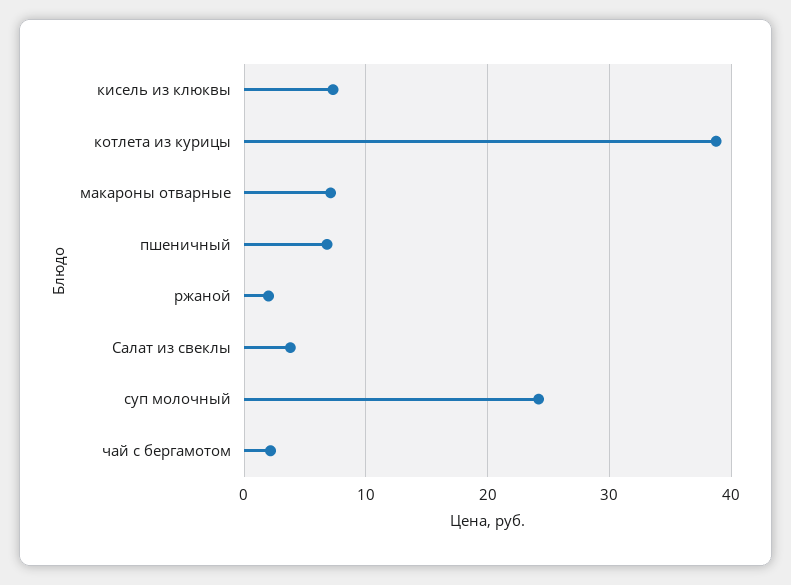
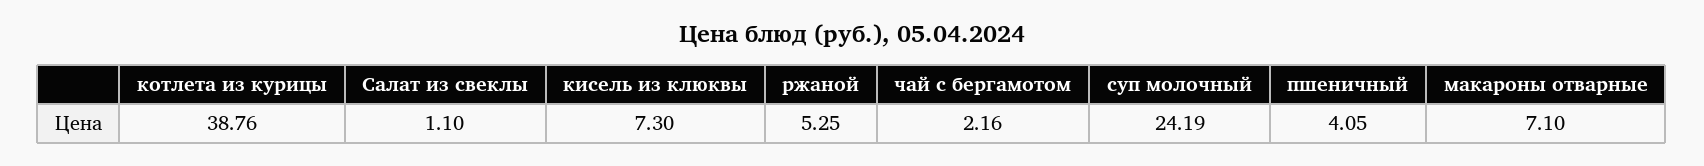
  {
    "кисель из клюквы": 7.3,
    "котлета из курицы": 38.76,
    "макароны отварные": 7.1,
-   "пшеничный": 7,
+   "пшеничный": 4.05,
-   "ржаной": 2,
+   "ржаной": 5.25,
-   "Салат из свеклы": 4,
+   "Салат из свеклы": 1.1,
    "суп молочный": 24.19,
    "чай с бергамотом": 2.16
  }

